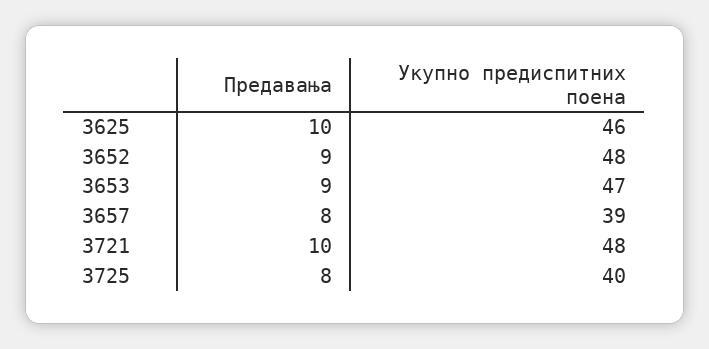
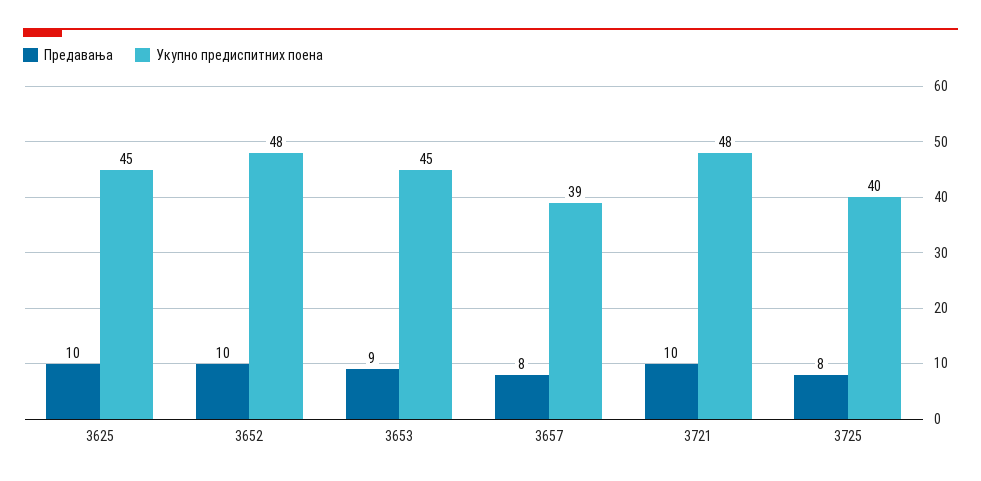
  {
    "Предавања": {
      "3625": 10,
-     "3652": 9,
+     "3652": 10,
      "3653": 9,
      "3657": 8,
      "3721": 10,
      "3725": 8
    },
    "Укупно предиспитних поена": {
-     "3625": 46,
+     "3625": 45,
      "3652": 48,
-     "3653": 47,
+     "3653": 45,
      "3657": 39,
      "3721": 48,
      "3725": 40
    }
  }

